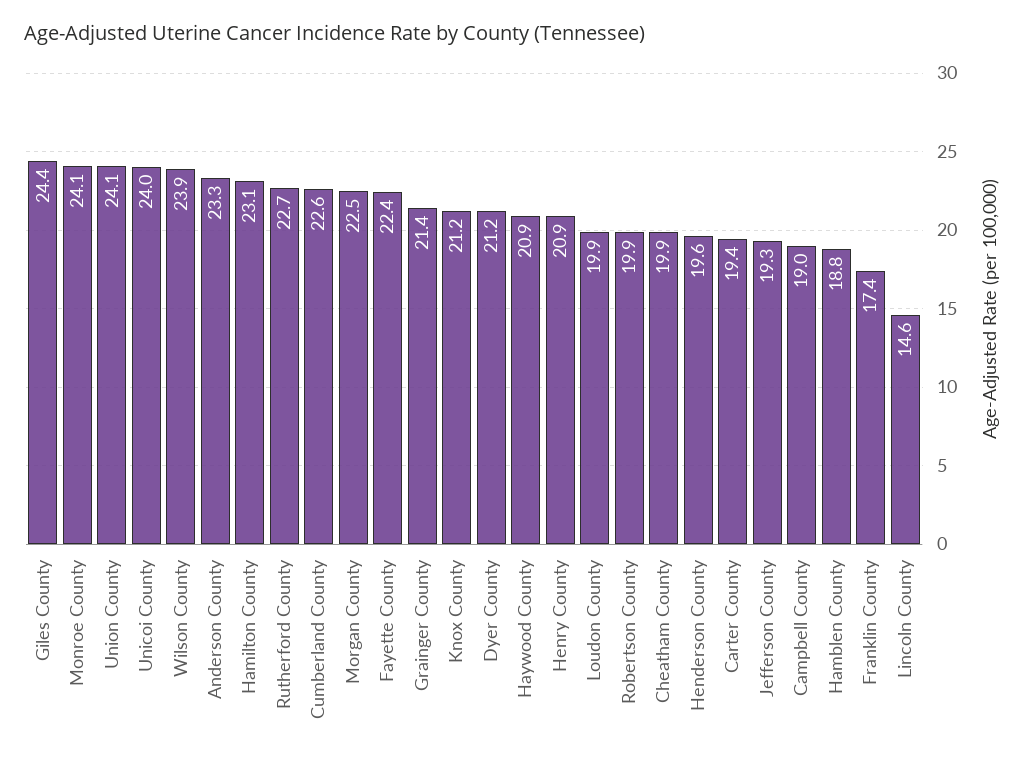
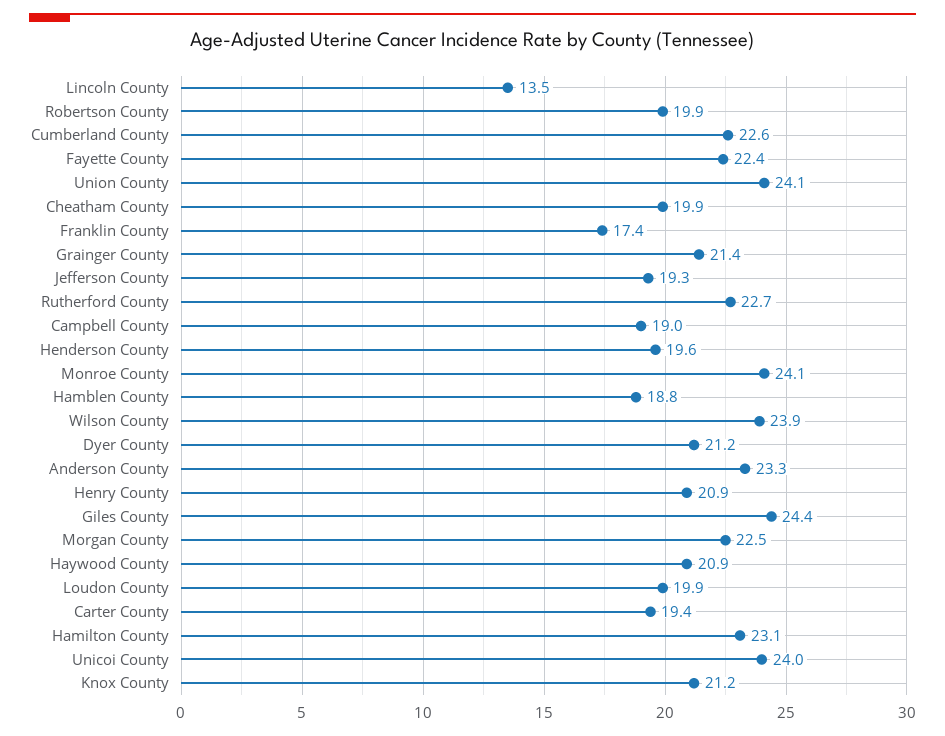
  {
    "Giles County": 24.4,
    "Monroe County": 24.1,
    "Union County": 24.1,
    "Unicoi County": 24,
    "Wilson County": 23.9,
    "Anderson County": 23.3,
    "Hamilton County": 23.1,
    "Rutherford County": 22.7,
    "Cumberland County": 22.6,
    "Morgan County": 22.5,
    "Fayette County": 22.4,
    "Grainger County": 21.4,
    "Knox County": 21.2,
    "Dyer County": 21.2,
    "Haywood County": 20.9,
    "Henry County": 20.9,
    "Loudon County": 19.9,
    "Robertson County": 19.9,
    "Cheatham County": 19.9,
    "Henderson County": 19.6,
    "Carter County": 19.4,
    "Jefferson County": 19.3,
    "Campbell County": 19,
    "Hamblen County": 18.8,
    "Franklin County": 17.4,
-   "Lincoln County": 14.6
+   "Lincoln County": 13.5
  }

